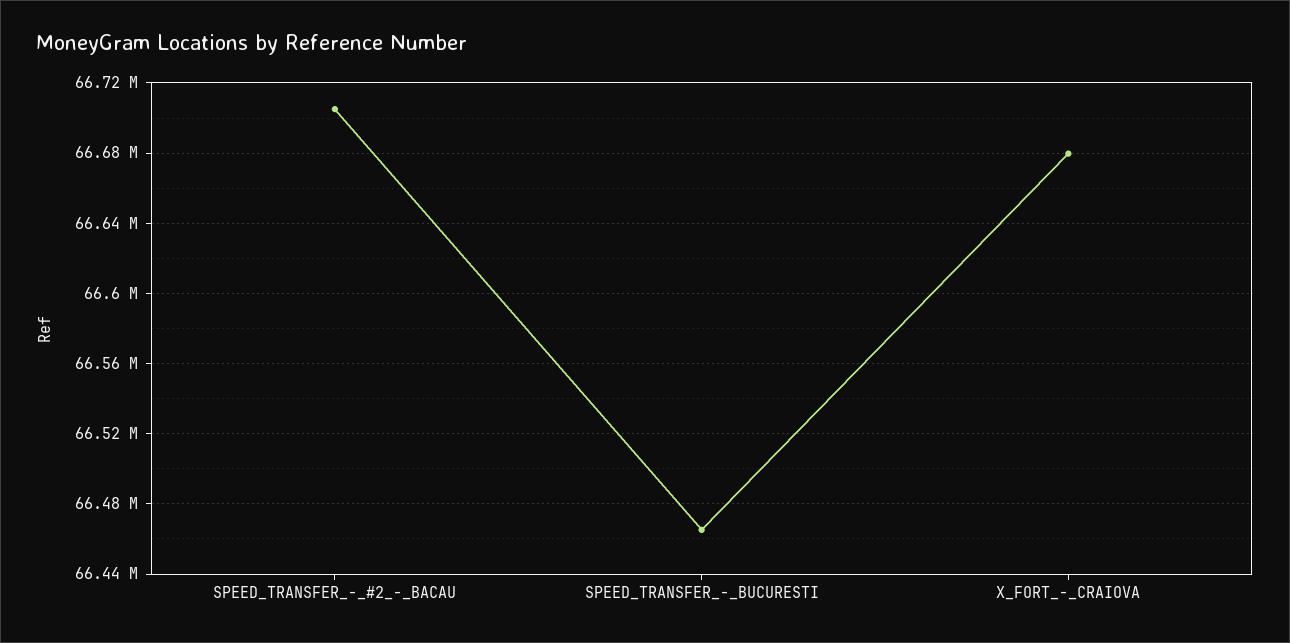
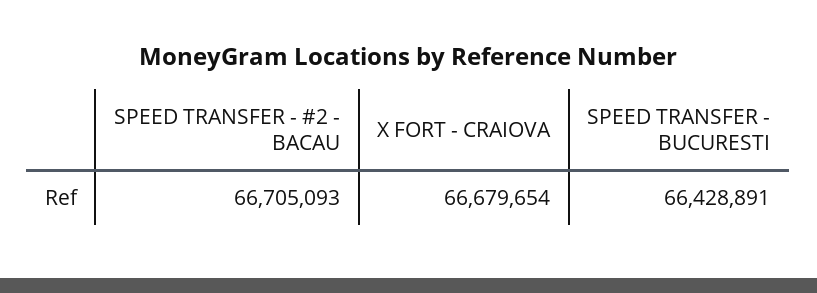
  {
    "SPEED_TRANSFER_-_#2_-_BACAU": 66705093,
-   "SPEED_TRANSFER_-_BUCURESTI": 66465000,
+   "SPEED_TRANSFER_-_BUCURESTI": 66428891,
    "X_FORT_-_CRAIOVA": 66679654
  }

